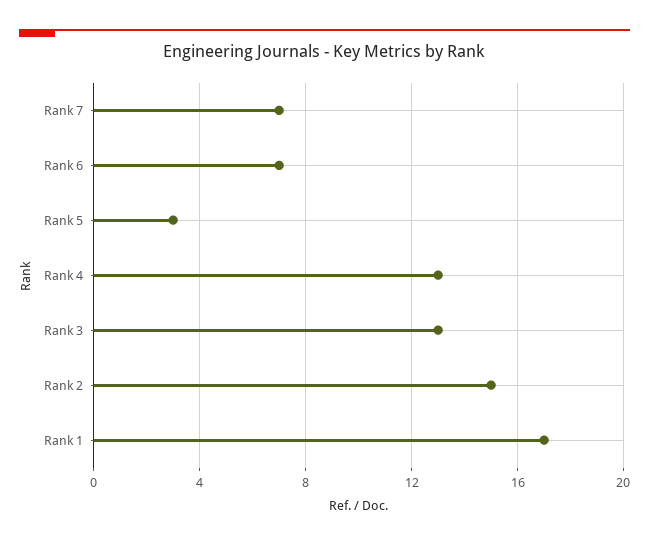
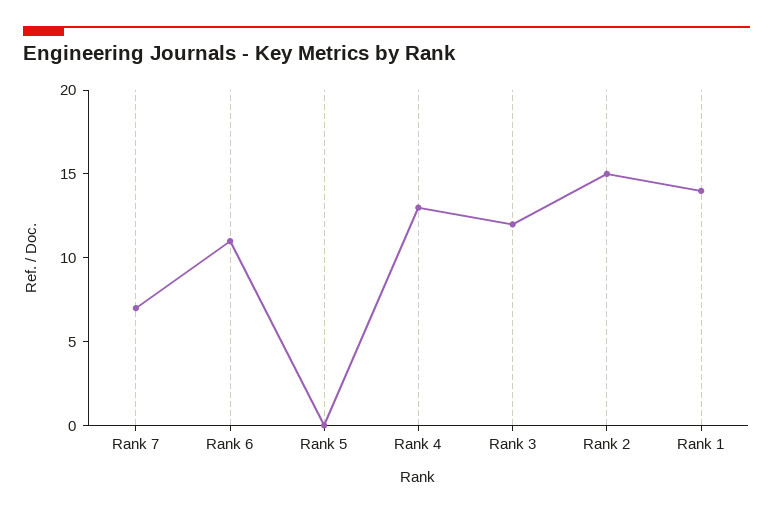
  {
    "Rank 7": 7,
-   "Rank 6": 7,
+   "Rank 6": 11,
-   "Rank 5": 3,
+   "Rank 5": 0,
    "Rank 4": 13,
-   "Rank 3": 13,
+   "Rank 3": 12,
    "Rank 2": 15,
-   "Rank 1": 17
+   "Rank 1": 14
  }

